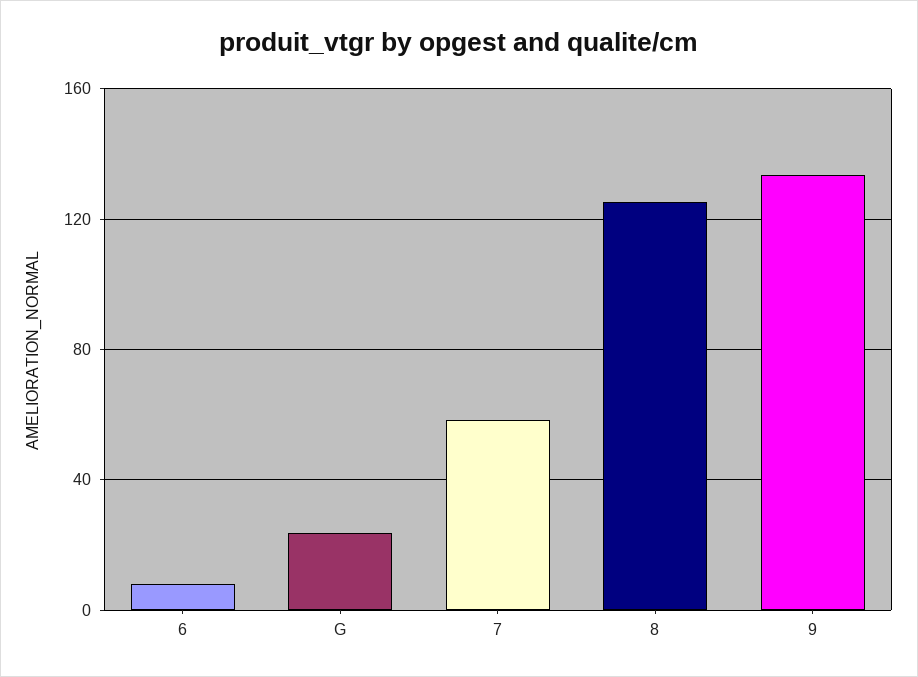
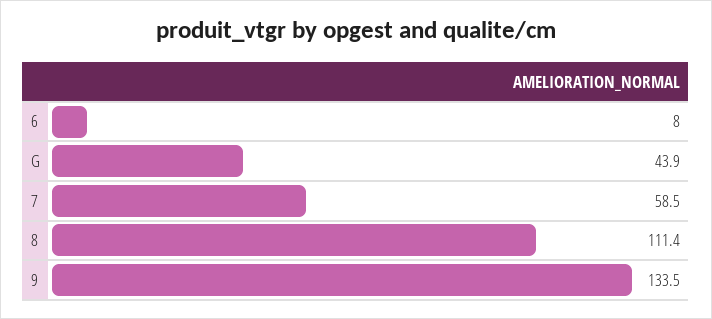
  {
    "6": 8,
-   "G": 25,
+   "G": 43.9,
    "7": 58.5,
-   "8": 125,
+   "8": 111.4,
    "9": 133.5
  }

